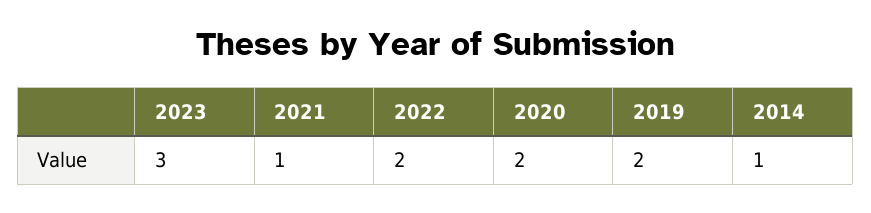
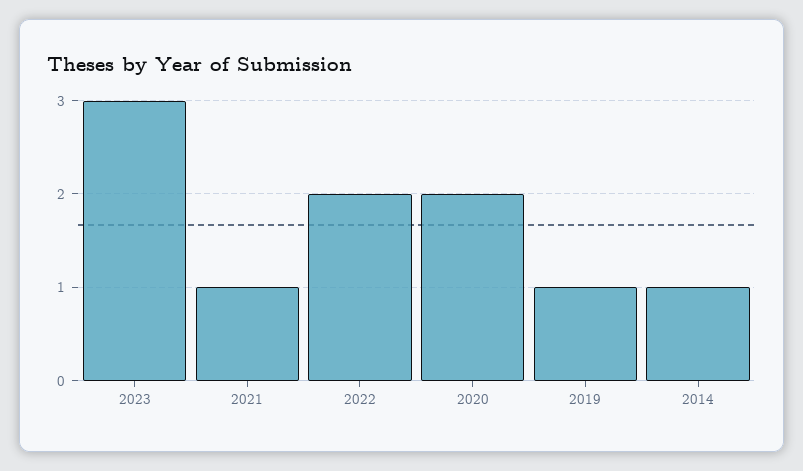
  {
    "2023": 3,
    "2021": 1,
    "2022": 2,
    "2020": 2,
-   "2019": 2,
+   "2019": 1,
    "2014": 1
  }

